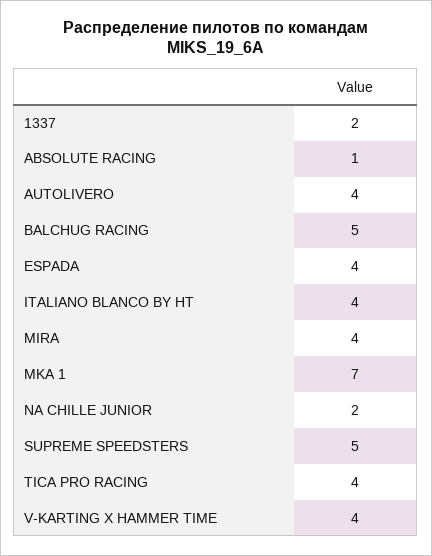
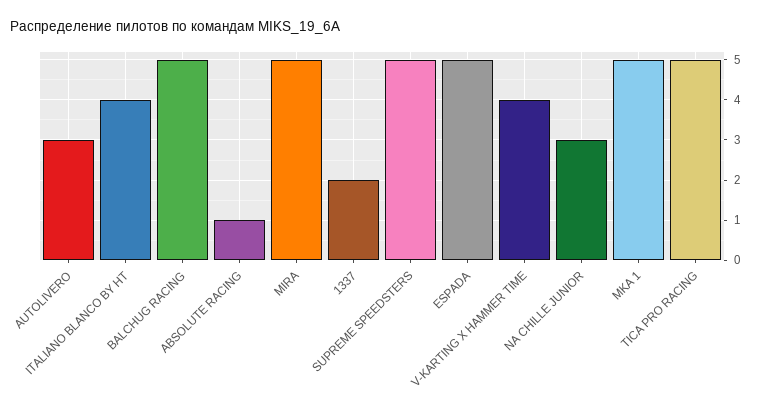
  {
    "1337": 2,
    "ABSOLUTE RACING": 1,
-   "AUTOLIVERO": 4,
+   "AUTOLIVERO": 3,
    "BALCHUG RACING": 5,
-   "ESPADA": 4,
+   "ESPADA": 5,
    "ITALIANO BLANCO BY HT": 4,
-   "MIRA": 4,
+   "MIRA": 5,
-   "MKA 1": 7,
+   "MKA 1": 5,
-   "NA CHILLE JUNIOR": 2,
+   "NA CHILLE JUNIOR": 3,
    "SUPREME SPEEDSTERS": 5,
-   "TICA PRO RACING": 4,
+   "TICA PRO RACING": 5,
    "V-KARTING X HAMMER TIME": 4
  }

